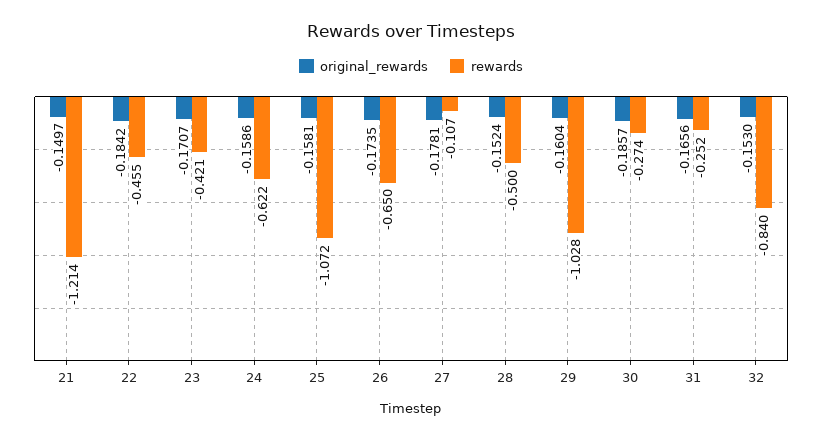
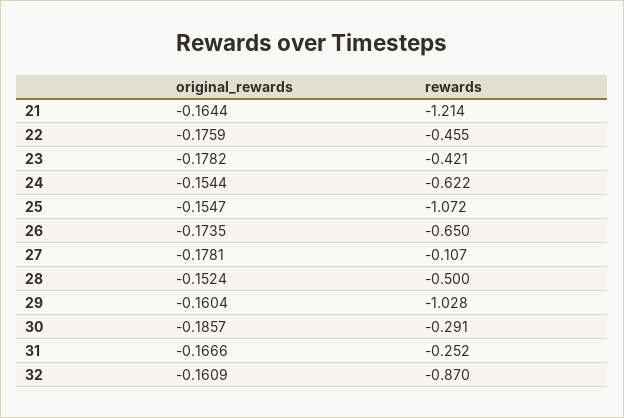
  {
    "original_rewards": {
-     "21": -0.1497,
+     "21": -0.1644,
-     "22": -0.1842,
+     "22": -0.1759,
-     "23": -0.1707,
+     "23": -0.1782,
-     "24": -0.1586,
+     "24": -0.1544,
-     "25": -0.1581,
+     "25": -0.1547,
      "26": -0.1735,
      "27": -0.1781,
      "28": -0.1524,
      "29": -0.1604,
      "30": -0.1857,
-     "31": -0.1656,
+     "31": -0.1666,
-     "32": -0.153
+     "32": -0.1609
    },
    "rewards": {
      "21": -1.214,
      "22": -0.455,
      "23": -0.421,
      "24": -0.622,
      "25": -1.072,
      "26": -0.65,
      "27": -0.107,
      "28": -0.5,
      "29": -1.028,
-     "30": -0.274,
+     "30": -0.291,
      "31": -0.252,
-     "32": -0.84
+     "32": -0.87
    }
  }

